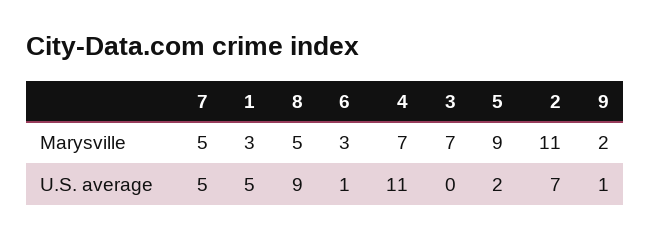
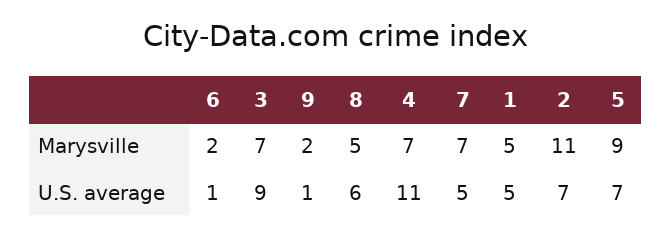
  {
    "7": {
-     "Marysville": 5,
+     "Marysville": 7,
      "U.S. average": 5
    },
    "1": {
-     "Marysville": 3,
+     "Marysville": 5,
      "U.S. average": 5
    },
    "8": {
      "Marysville": 5,
-     "U.S. average": 9
+     "U.S. average": 6
    },
    "6": {
-     "Marysville": 3,
+     "Marysville": 2,
      "U.S. average": 1
    },
    "4": {
      "Marysville": 7,
      "U.S. average": 11
    },
    "3": {
      "Marysville": 7,
-     "U.S. average": 0
+     "U.S. average": 9
    },
    "5": {
      "Marysville": 9,
-     "U.S. average": 2
+     "U.S. average": 7
    },
    "2": {
      "Marysville": 11,
      "U.S. average": 7
    },
    "9": {
      "Marysville": 2,
      "U.S. average": 1
    }
  }

